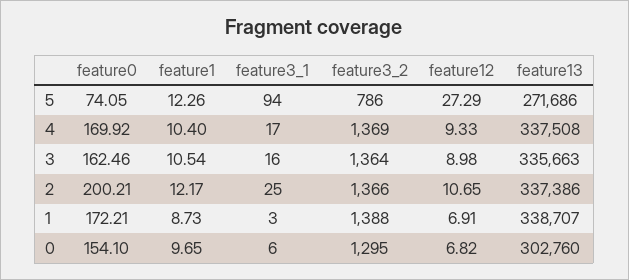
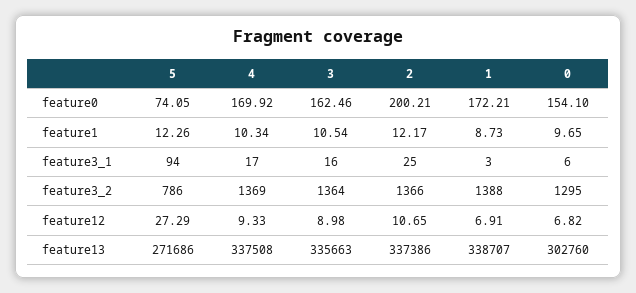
  {
    "feature0": {
      "5": 74.05,
      "4": 169.92,
      "3": 162.46,
      "2": 200.21,
      "1": 172.21,
      "0": 154.1
    },
    "feature1": {
      "5": 12.26,
-     "4": 10.4,
+     "4": 10.34,
      "3": 10.54,
      "2": 12.17,
      "1": 8.73,
      "0": 9.65
    },
    "feature3_1": {
      "5": 94,
      "4": 17,
      "3": 16,
      "2": 25,
      "1": 3,
      "0": 6
    },
    "feature3_2": {
      "5": 786,
      "4": 1369,
      "3": 1364,
      "2": 1366,
      "1": 1388,
      "0": 1295
    },
    "feature12": {
      "5": 27.29,
      "4": 9.33,
      "3": 8.98,
      "2": 10.65,
      "1": 6.91,
      "0": 6.82
    },
    "feature13": {
      "5": 271686,
      "4": 337508,
      "3": 335663,
      "2": 337386,
      "1": 338707,
      "0": 302760
    }
  }

